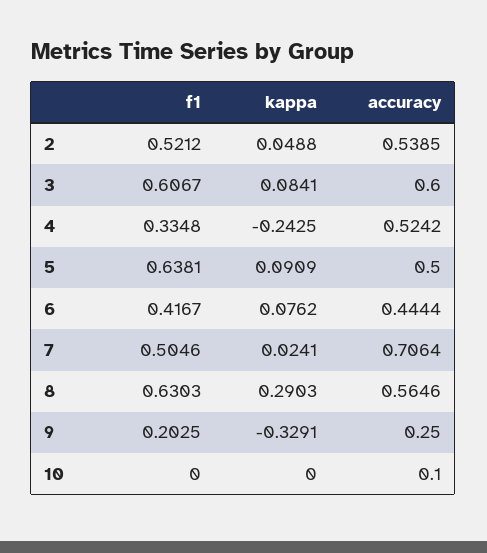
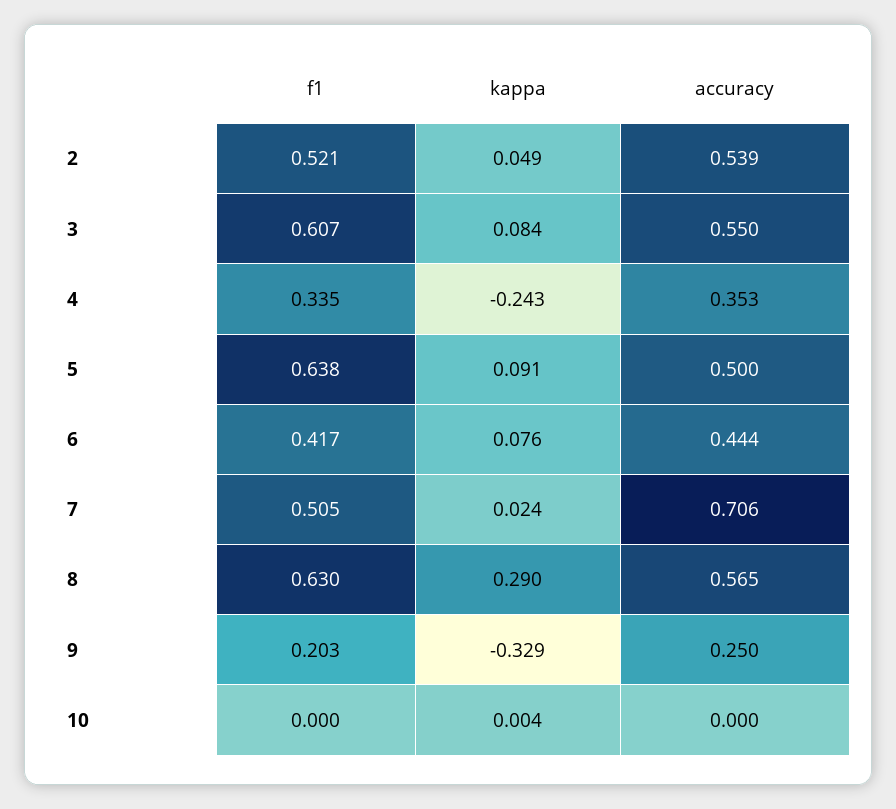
  {
    "f1": {
      "2": 0.5212,
      "3": 0.6067,
      "4": 0.3348,
      "5": 0.6381,
      "6": 0.4167,
      "7": 0.5046,
      "8": 0.6303,
      "9": 0.2025,
      "10": 0
    },
    "kappa": {
      "2": 0.0488,
      "3": 0.0841,
      "4": -0.2425,
      "5": 0.0909,
      "6": 0.0762,
      "7": 0.0241,
      "8": 0.2903,
      "9": -0.3291,
-     "10": 0
+     "10": 0.004
    },
    "accuracy": {
      "2": 0.5385,
-     "3": 0.6,
+     "3": 0.55,
-     "4": 0.5242,
+     "4": 0.353,
      "5": 0.5,
      "6": 0.4444,
      "7": 0.7064,
      "8": 0.5646,
      "9": 0.25,
-     "10": 0.1
+     "10": 0
    }
  }

